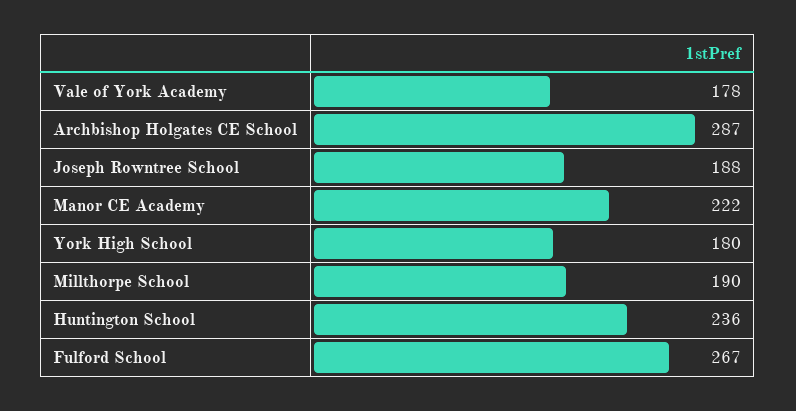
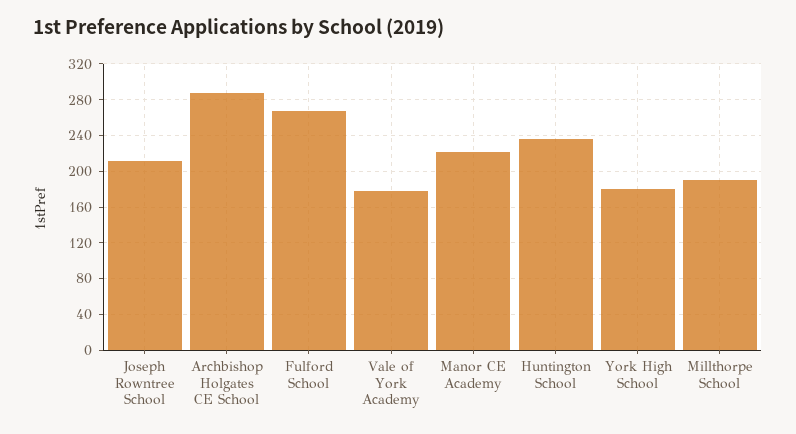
  {
    "Vale of York Academy": 178,
    "Archbishop Holgates CE School": 287,
-   "Joseph Rowntree School": 188,
+   "Joseph Rowntree School": 210,
    "Manor CE Academy": 222,
    "York High School": 180,
    "Millthorpe School": 190,
    "Huntington School": 236,
    "Fulford School": 267
  }

